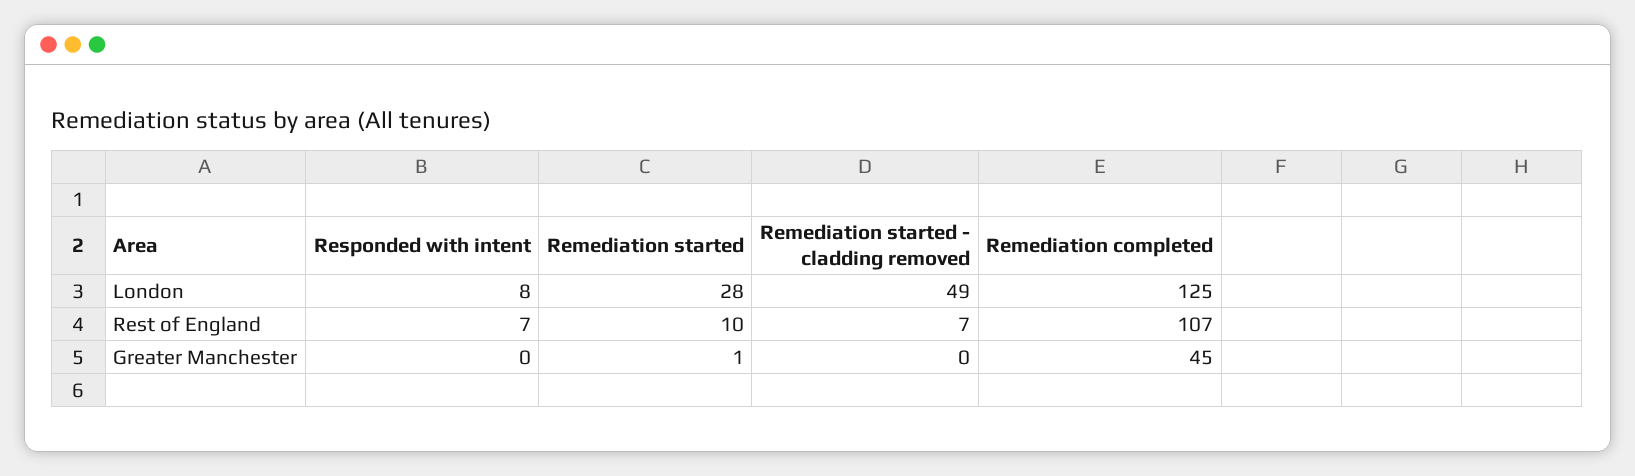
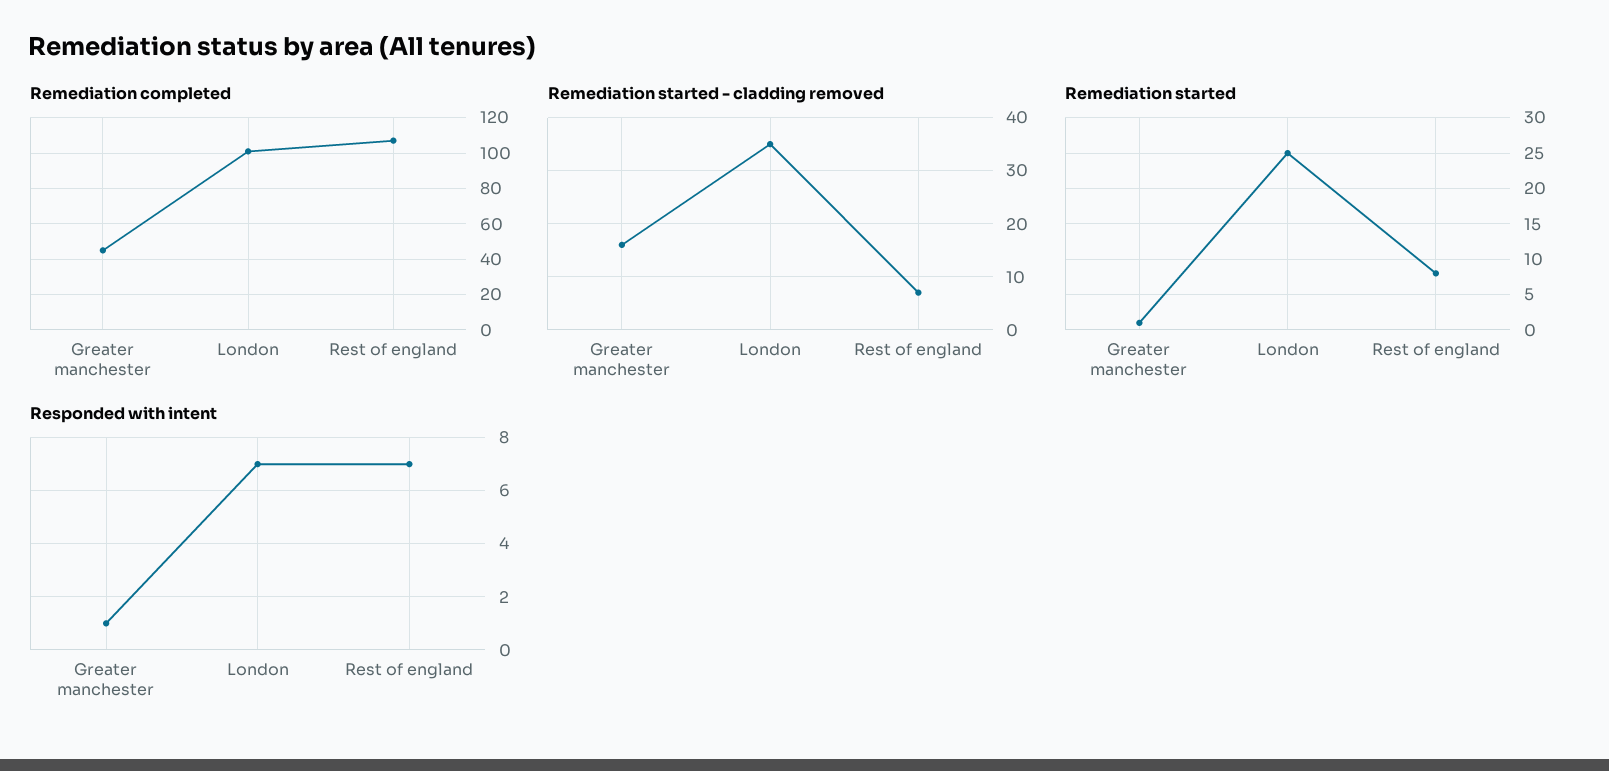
  {
    "Responded with intent": {
-     "London": 8,
+     "London": 7,
      "Rest of England": 7,
-     "Greater Manchester": 0
+     "Greater Manchester": 1
    },
    "Remediation started": {
-     "London": 28,
+     "London": 25,
-     "Rest of England": 10,
+     "Rest of England": 8,
      "Greater Manchester": 1
    },
    "Remediation started - cladding removed": {
-     "London": 49,
+     "London": 35,
      "Rest of England": 7,
-     "Greater Manchester": 0
+     "Greater Manchester": 15
    },
    "Remediation completed": {
-     "London": 125,
+     "London": 100,
      "Rest of England": 107,
      "Greater Manchester": 45
    }
  }

